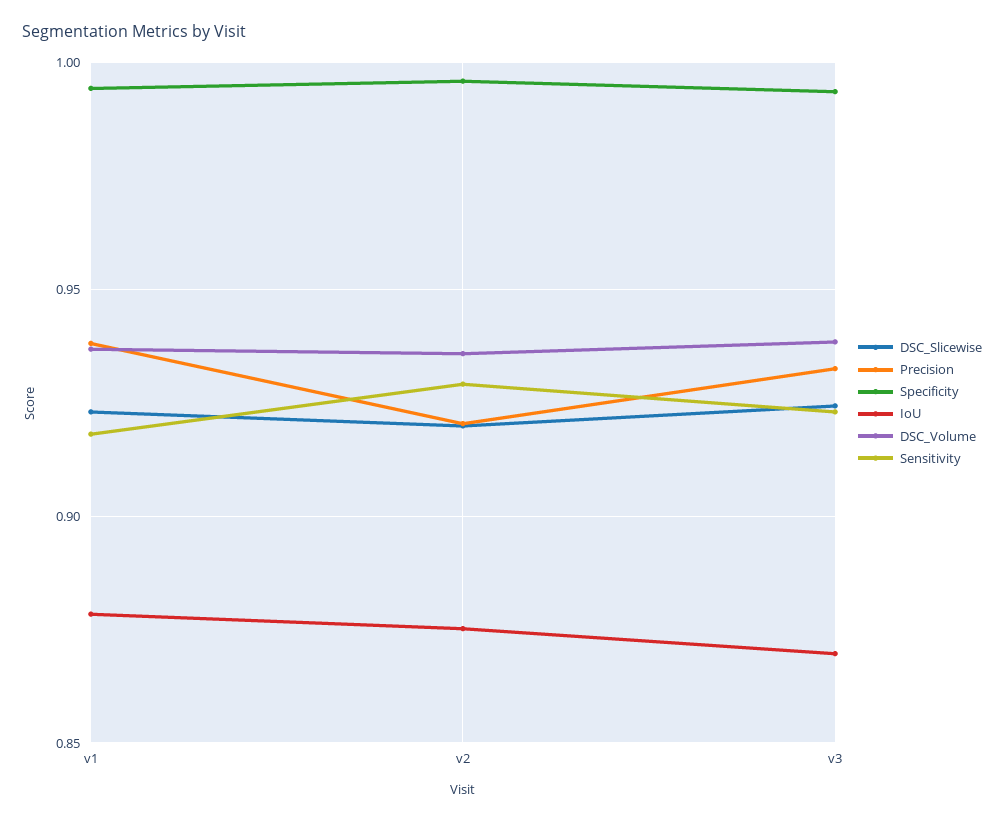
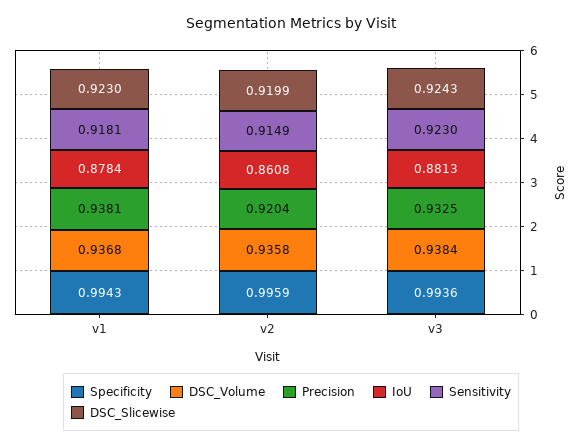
  {
    "DSC_Slicewise": {
      "v1": 0.923,
      "v2": 0.9199,
      "v3": 0.9243
    },
    "Precision": {
      "v1": 0.9381,
      "v2": 0.9204,
      "v3": 0.9325
    },
    "Specificity": {
      "v1": 0.9943,
      "v2": 0.9959,
      "v3": 0.9936
    },
    "IoU": {
      "v1": 0.8784,
-     "v2": 0.875,
+     "v2": 0.8608,
-     "v3": 0.87
+     "v3": 0.8813
    },
    "DSC_Volume": {
      "v1": 0.9368,
      "v2": 0.9358,
      "v3": 0.9384
    },
    "Sensitivity": {
      "v1": 0.9181,
-     "v2": 0.93,
+     "v2": 0.9149,
      "v3": 0.923
    }
  }

